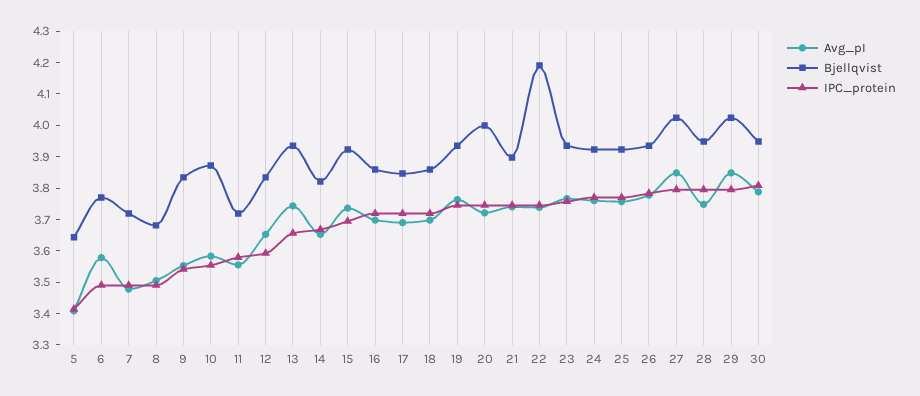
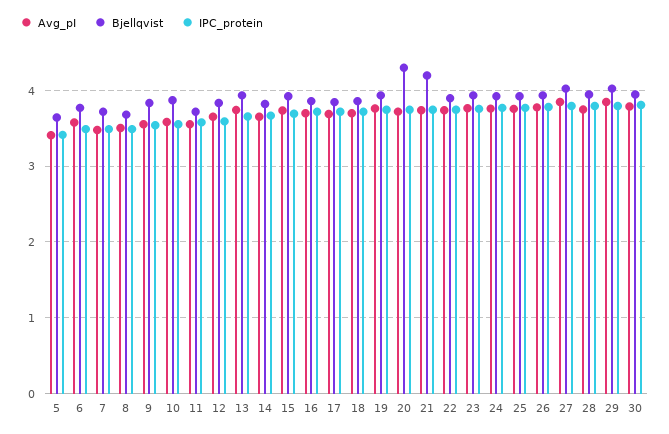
  {
    "Avg_pI": {
      "5": 3.4,
      "6": 3.6,
      "7": 3.5,
      "8": 3.5,
      "9": 3.55,
      "10": 3.6,
      "11": 3.55,
      "12": 3.65,
      "13": 3.75,
      "14": 3.65,
      "15": 3.75,
      "16": 3.7,
      "17": 3.7,
      "18": 3.7,
      "19": 3.75,
      "20": 3.7,
      "21": 3.75,
      "22": 3.75,
      "23": 3.75,
      "24": 3.75,
      "25": 3.75,
      "26": 3.8,
      "27": 3.85,
      "28": 3.75,
      "29": 3.85,
      "30": 3.8
    },
    "Bjellqvist": {
      "5": 3.65,
      "6": 3.75,
      "7": 3.7,
      "8": 3.7,
      "9": 3.85,
      "10": 3.85,
      "11": 3.7,
      "12": 3.85,
      "13": 3.95,
      "14": 3.8,
      "15": 3.9,
      "16": 3.85,
      "17": 3.85,
      "18": 3.85,
      "19": 3.95,
-     "20": 4,
+     "20": 4.3,
-     "21": 3.9,
+     "21": 4.2,
-     "22": 4.2,
+     "22": 3.9,
      "23": 3.95,
      "24": 3.9,
      "25": 3.9,
      "26": 3.95,
      "27": 4,
      "28": 3.95,
      "29": 4,
      "30": 3.95
    },
    "IPC_protein": {
      "5": 3.4,
      "6": 3.5,
      "7": 3.5,
      "8": 3.5,
      "9": 3.55,
      "10": 3.55,
      "11": 3.6,
      "12": 3.6,
      "13": 3.65,
      "14": 3.65,
      "15": 3.7,
      "16": 3.7,
      "17": 3.7,
      "18": 3.7,
      "19": 3.75,
      "20": 3.75,
      "21": 3.75,
      "22": 3.75,
      "23": 3.75,
      "24": 3.75,
      "25": 3.75,
      "26": 3.8,
      "27": 3.8,
      "28": 3.8,
      "29": 3.8,
      "30": 3.8
    }
  }

